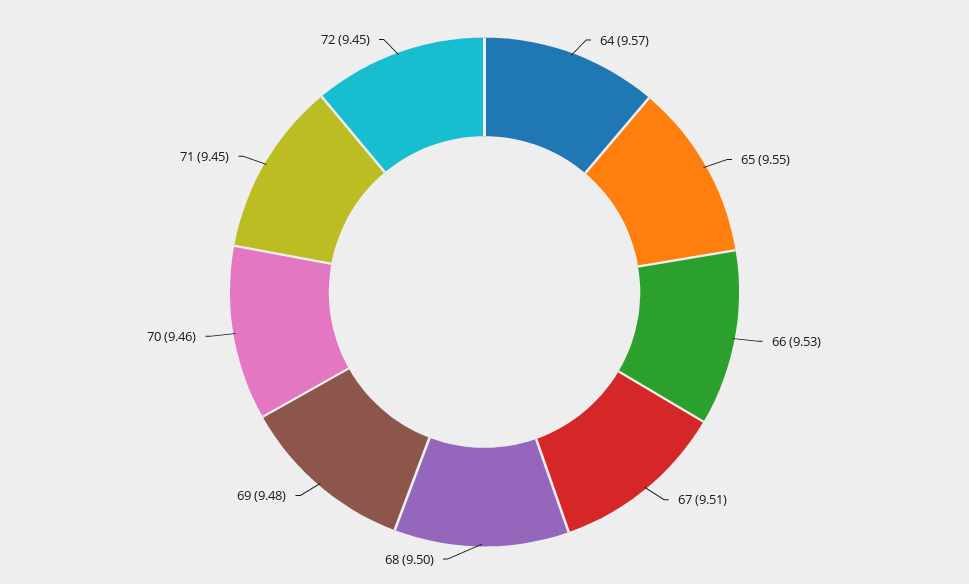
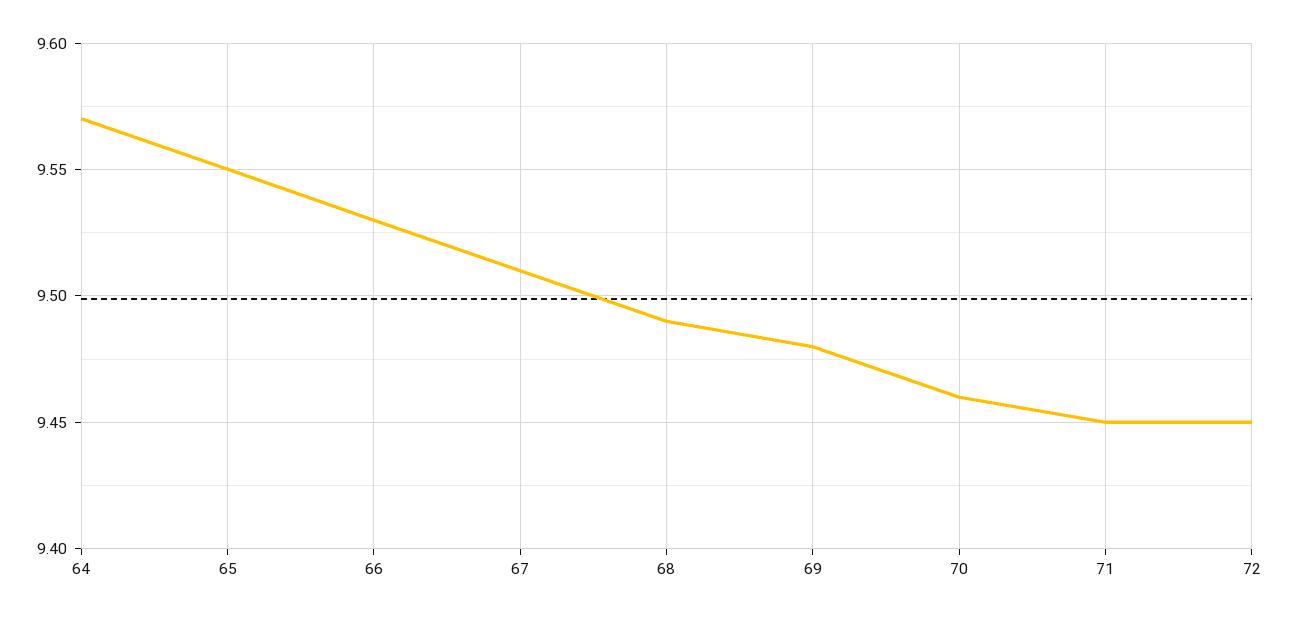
  {
    "64": 9.57,
    "65": 9.55,
    "66": 9.53,
    "67": 9.51,
-   "68": 9.5,
+   "68": 9.49,
    "69": 9.48,
    "70": 9.46,
    "71": 9.45,
    "72": 9.45
  }

